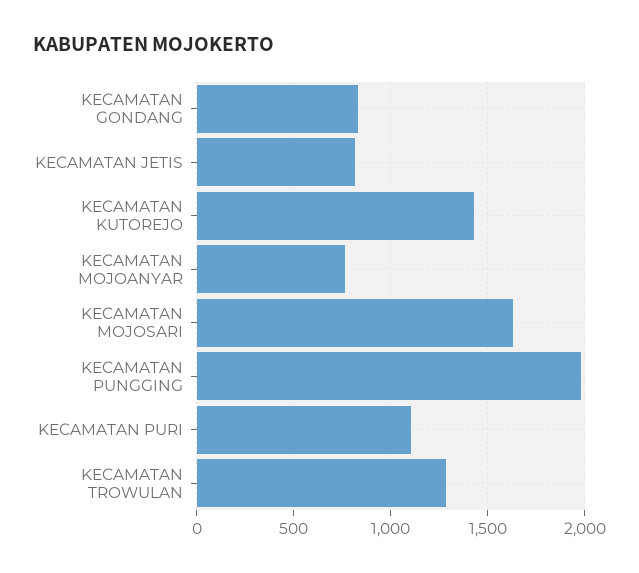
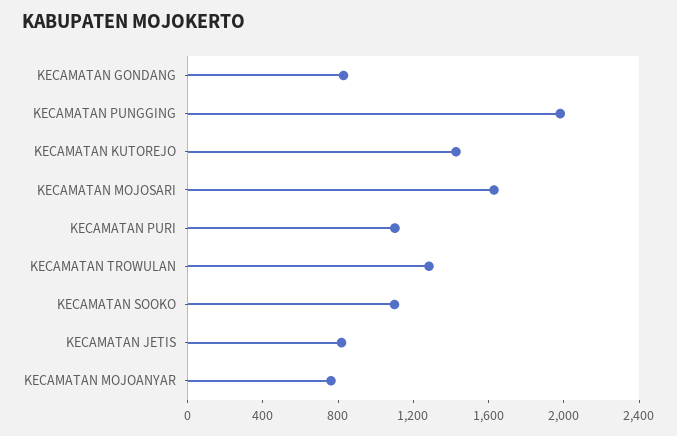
  {
    "KECAMATAN GONDANG": 850,
    "KECAMATAN JETIS": 800,
    "KECAMATAN KUTOREJO": 1450,
    "KECAMATAN MOJOANYAR": 750,
    "KECAMATAN MOJOSARI": 1650,
    "KECAMATAN PUNGGING": 2000,
    "KECAMATAN PURI": 1100,
-   "KECAMATAN TROWULAN": 1300
+   "KECAMATAN TROWULAN": 1300,
+   "KECAMATAN SOOKO": 1100
  }

